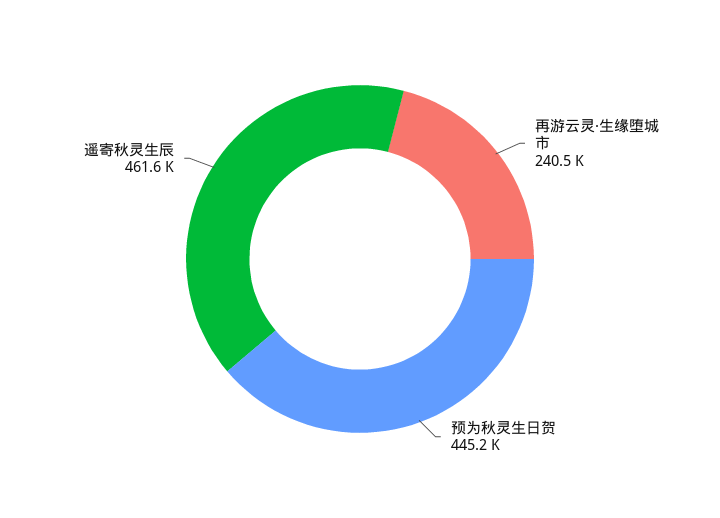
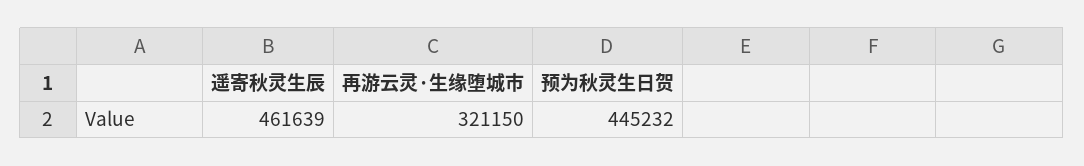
  {
-   "再游云灵·生缘堕城市": 240500,
+   "再游云灵·生缘堕城市": 321150,
    "预为秋灵生日贺": 445232,
    "遥寄秋灵生辰": 461639
  }

